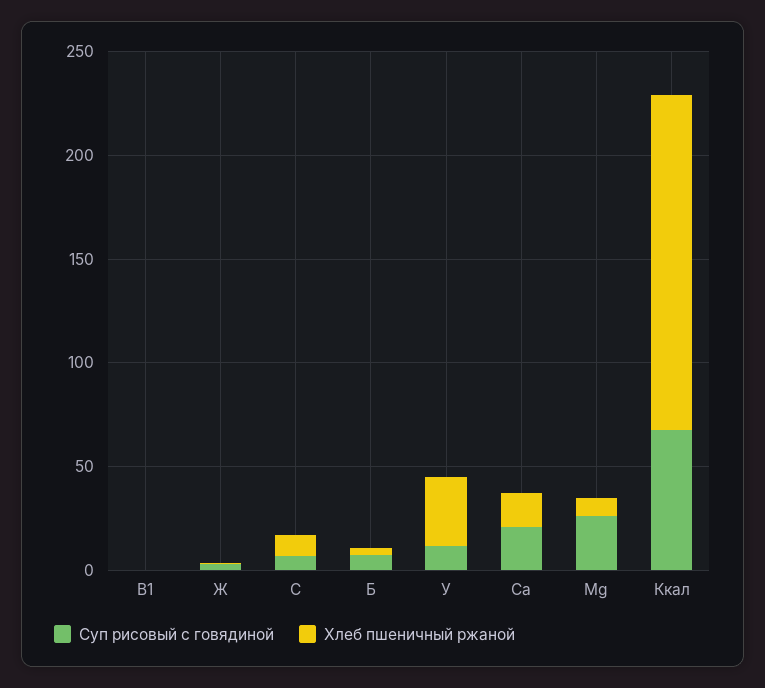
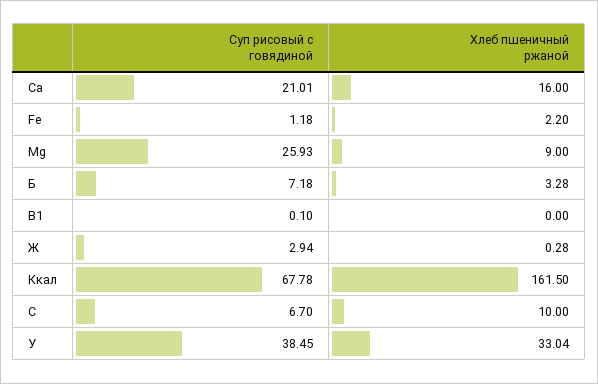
  {
    "Суп рисовый с говядиной": {
      "В1": 0.1,
      "Ж": 2.94,
      "С": 6.7,
      "Б": 7.18,
-     "У": 10,
+     "У": 38.45,
      "Ca": 21.01,
      "Mg": 25.93,
-     "Ккал": 67.78
+     "Ккал": 67.78,
+     "Fe": 1.18
    },
    "Хлеб пшеничный ржаной": {
      "В1": 0,
      "Ж": 0.28,
      "С": 10,
      "Б": 3.28,
      "У": 33.04,
      "Ca": 16,
      "Mg": 9,
-     "Ккал": 161.5
+     "Ккал": 161.5,
+     "Fe": 2.2
    }
  }

